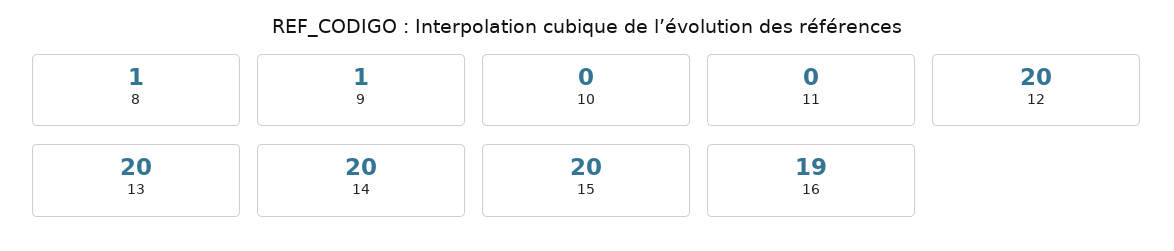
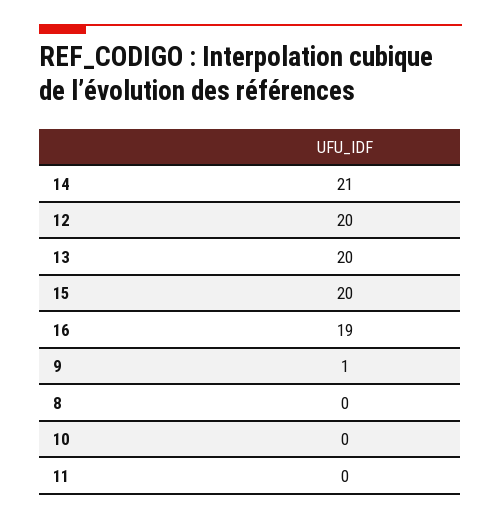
  {
-   "8": 1,
+   "8": 0,
    "9": 1,
    "10": 0,
    "11": 0,
    "12": 20,
    "13": 20,
-   "14": 20,
+   "14": 21,
    "15": 20,
    "16": 19
  }

